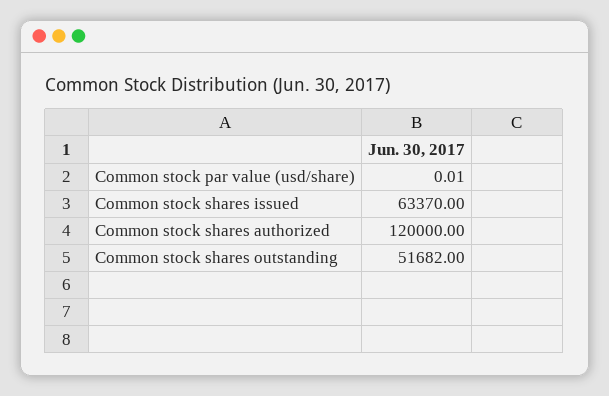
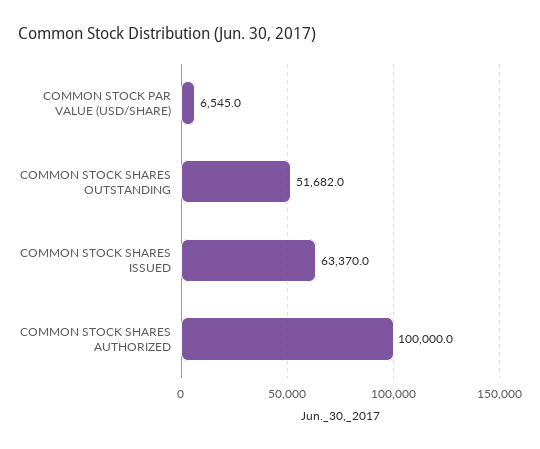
  {
-   "Common stock par value (usd/share)": 0.01,
+   "Common stock par value (usd/share)": 6545,
    "Common stock shares issued": 63370,
-   "Common stock shares authorized": 120000,
+   "Common stock shares authorized": 100000,
    "Common stock shares outstanding": 51682
  }

